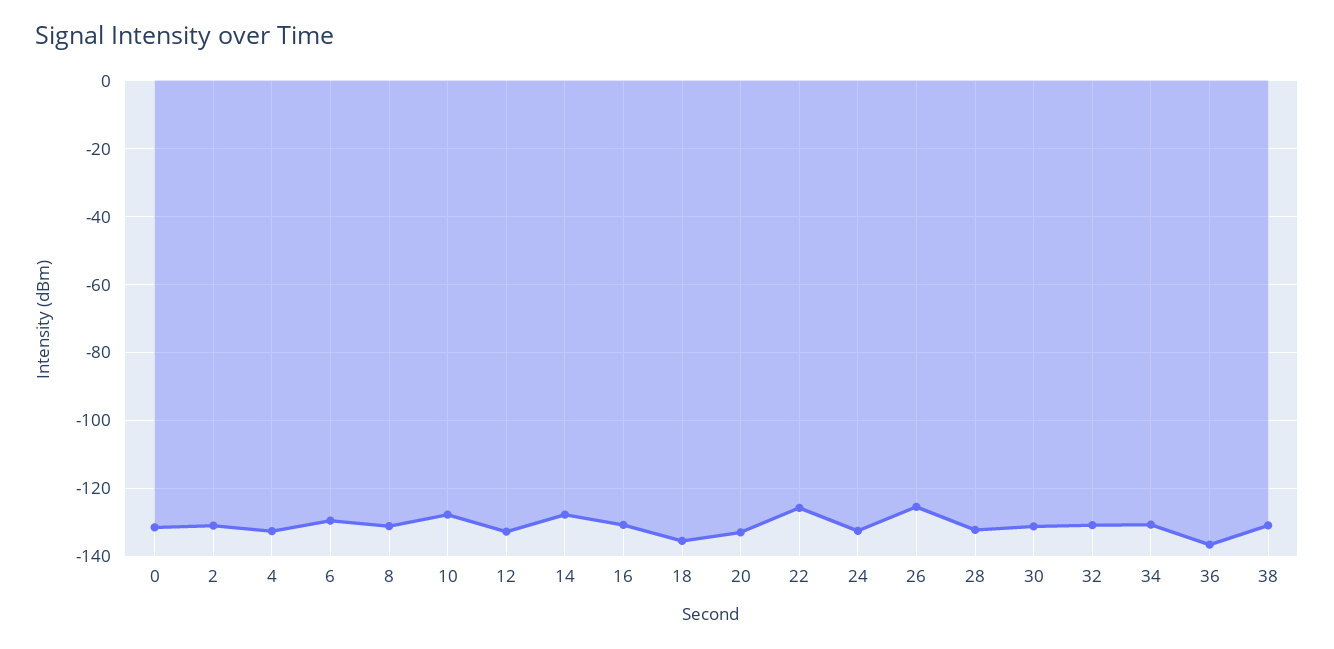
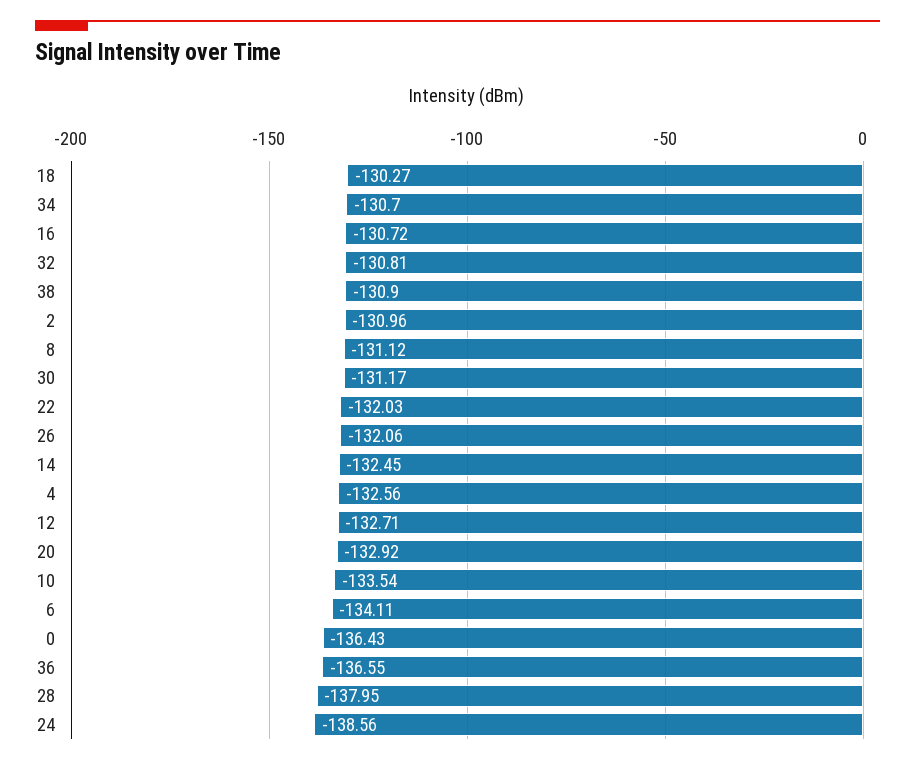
  {
-   "0": -132,
+   "0": -136.43,
    "2": -130.96,
    "4": -132.56,
-   "6": -130,
+   "6": -134.11,
    "8": -131.12,
-   "10": -128,
+   "10": -133.54,
    "12": -132.71,
-   "14": -128,
+   "14": -132.45,
    "16": -130.72,
-   "18": -136,
+   "18": -130.27,
    "20": -132.92,
-   "22": -126,
+   "22": -132.03,
-   "24": -132,
+   "24": -138.56,
-   "26": -126,
+   "26": -132.06,
-   "28": -132,
+   "28": -137.95,
    "30": -131.17,
    "32": -130.81,
    "34": -130.7,
    "36": -136.55,
    "38": -130.9
  }

